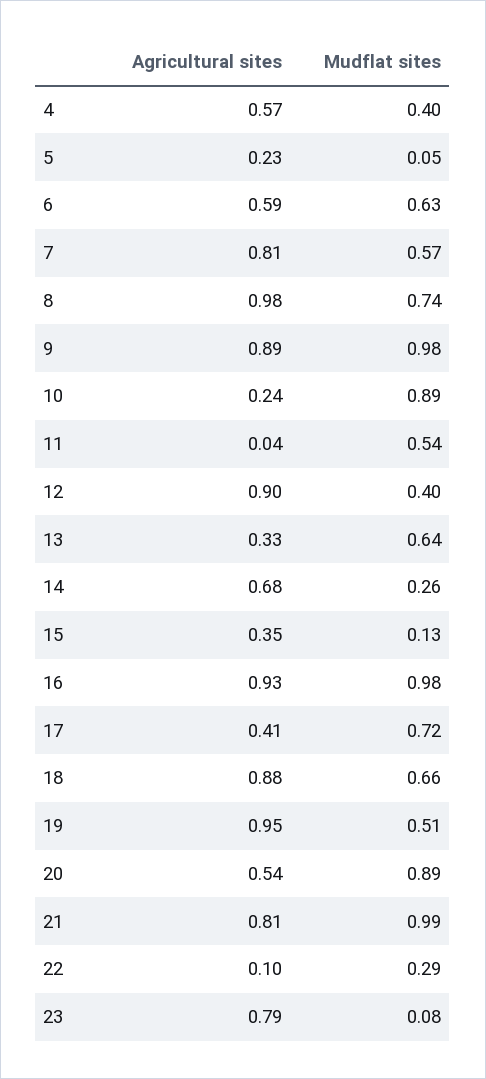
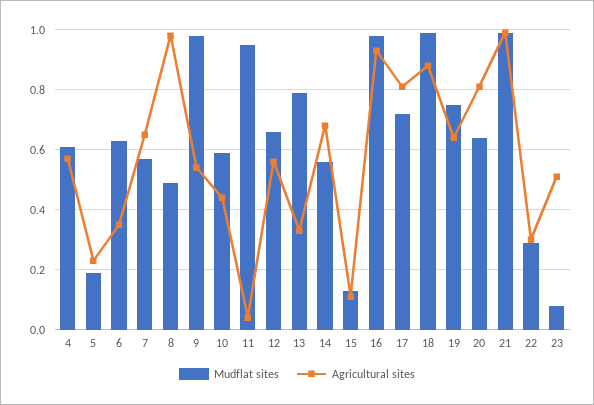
  {
    "Agricultural sites": {
      "4": 0.57,
      "5": 0.23,
-     "6": 0.59,
+     "6": 0.35,
-     "7": 0.81,
+     "7": 0.65,
      "8": 0.98,
-     "9": 0.89,
+     "9": 0.55,
-     "10": 0.24,
+     "10": 0.45,
      "11": 0.04,
-     "12": 0.9,
+     "12": 0.55,
      "13": 0.33,
      "14": 0.68,
-     "15": 0.35,
+     "15": 0.1,
      "16": 0.93,
-     "17": 0.41,
+     "17": 0.8,
      "18": 0.88,
-     "19": 0.95,
+     "19": 0.65,
-     "20": 0.54,
+     "20": 0.8,
-     "21": 0.81,
+     "21": 1,
-     "22": 0.1,
+     "22": 0.3,
-     "23": 0.79
+     "23": 0.5
    },
    "Mudflat sites": {
-     "4": 0.4,
+     "4": 0.6,
-     "5": 0.05,
+     "5": 0.2,
      "6": 0.63,
      "7": 0.57,
-     "8": 0.74,
+     "8": 0.5,
      "9": 0.98,
-     "10": 0.89,
+     "10": 0.6,
-     "11": 0.54,
+     "11": 0.95,
-     "12": 0.4,
+     "12": 0.65,
-     "13": 0.64,
+     "13": 0.8,
-     "14": 0.26,
+     "14": 0.55,
      "15": 0.13,
      "16": 0.98,
      "17": 0.72,
-     "18": 0.66,
+     "18": 1,
-     "19": 0.51,
+     "19": 0.75,
-     "20": 0.89,
+     "20": 0.65,
      "21": 0.99,
      "22": 0.29,
      "23": 0.08
    }
  }

